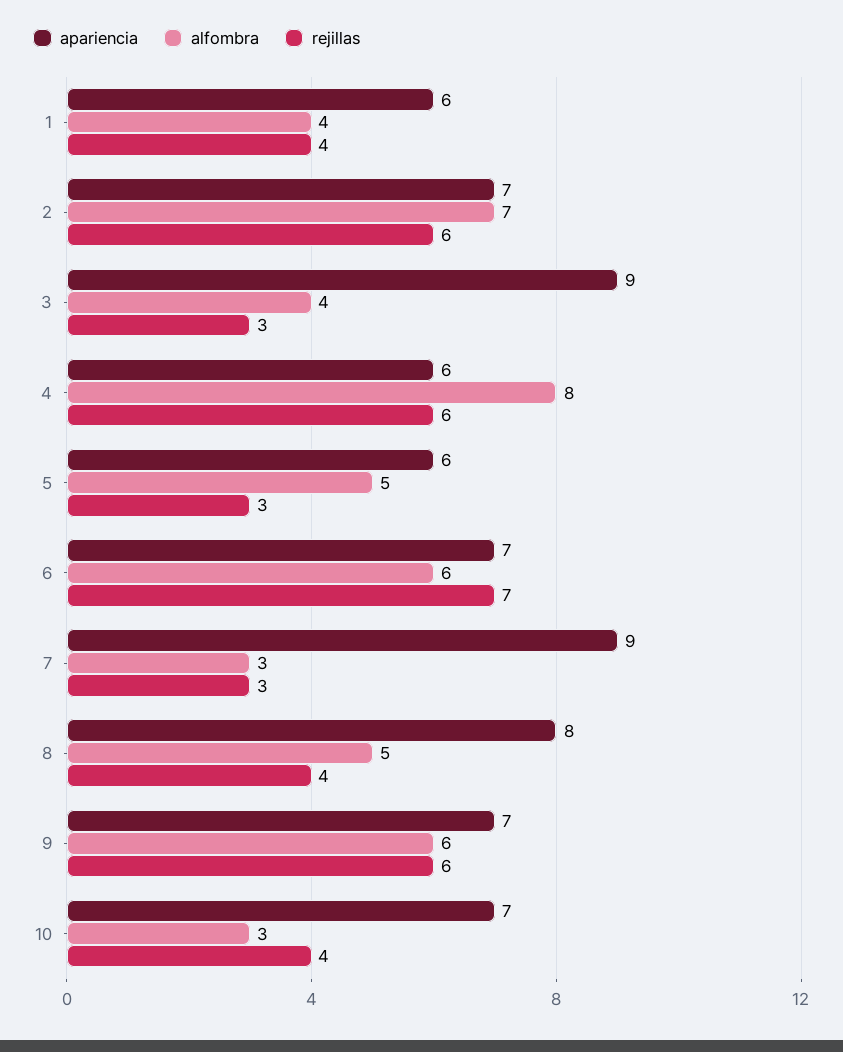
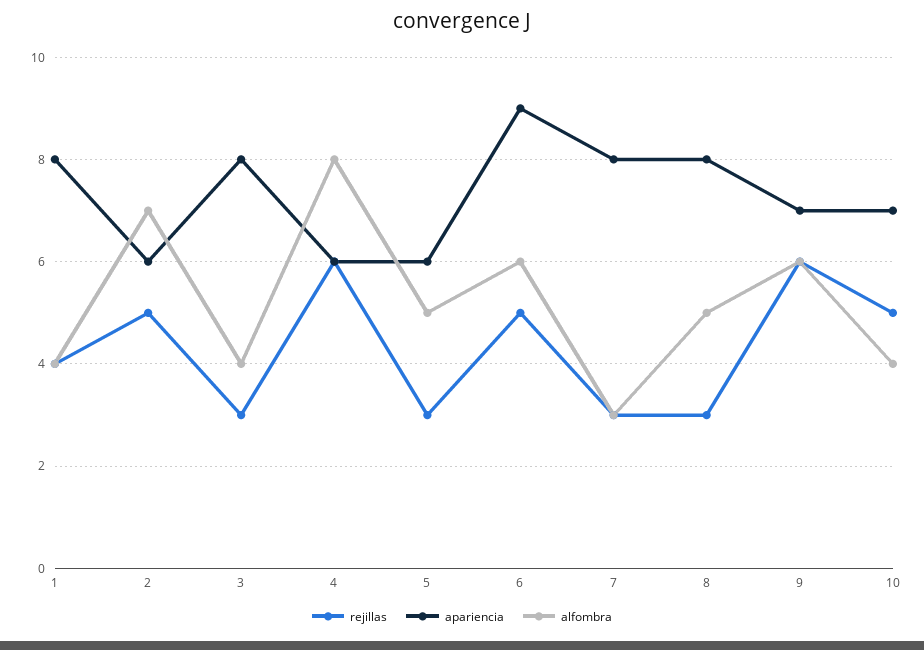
  {
    "apariencia": {
-     "1": 6,
+     "1": 8,
-     "2": 7,
+     "2": 6,
-     "3": 9,
+     "3": 8,
      "4": 6,
      "5": 6,
-     "6": 7,
+     "6": 9,
-     "7": 9,
+     "7": 8,
      "8": 8,
      "9": 7,
      "10": 7
    },
    "alfombra": {
      "1": 4,
      "2": 7,
      "3": 4,
      "4": 8,
      "5": 5,
      "6": 6,
      "7": 3,
      "8": 5,
      "9": 6,
-     "10": 3
+     "10": 4
    },
    "rejillas": {
      "1": 4,
-     "2": 6,
+     "2": 5,
      "3": 3,
      "4": 6,
      "5": 3,
-     "6": 7,
+     "6": 5,
      "7": 3,
-     "8": 4,
+     "8": 3,
      "9": 6,
-     "10": 4
+     "10": 5
    }
  }

